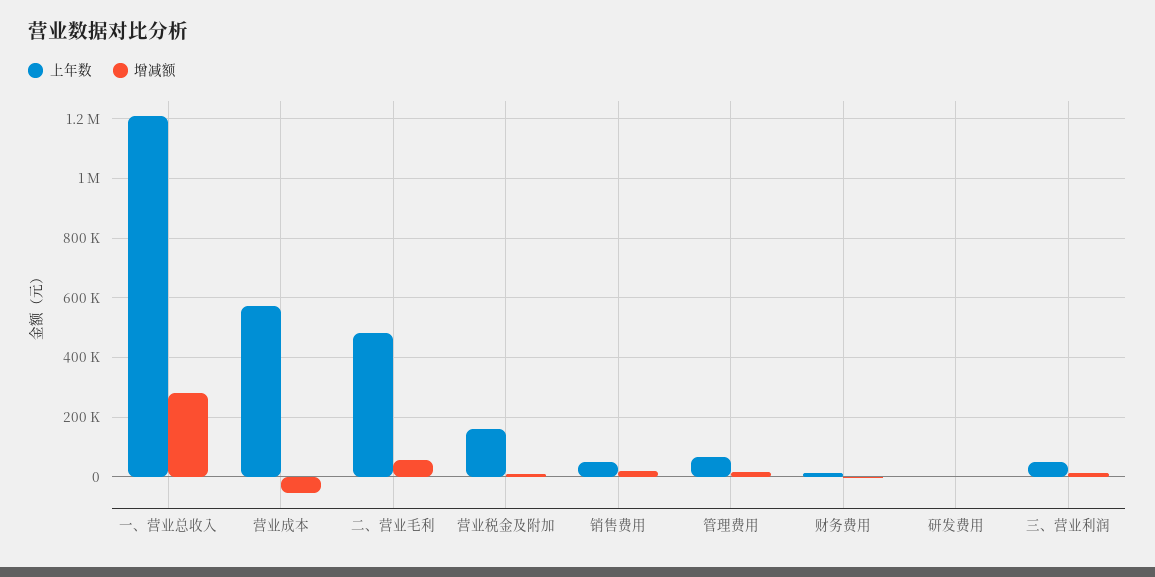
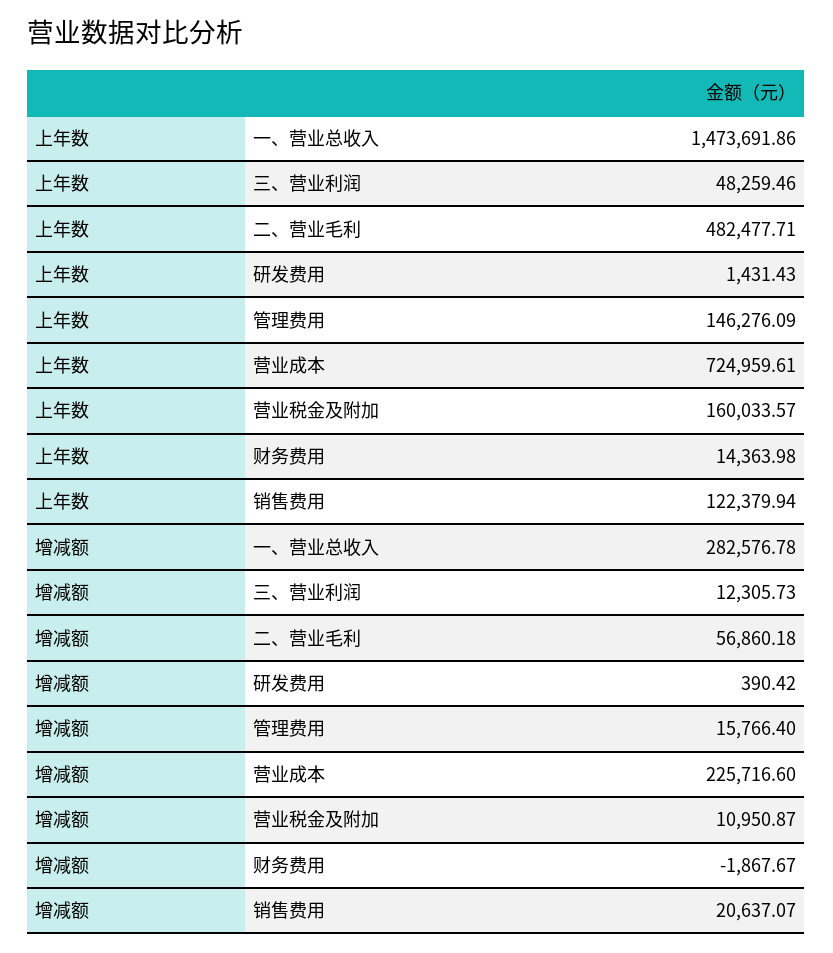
  {
    "上年数": {
-     "一、营业总收入": 1200000,
+     "一、营业总收入": 1473691.86,
-     "营业成本": 575000,
+     "营业成本": 724959.61,
      "二、营业毛利": 482477.71,
      "营业税金及附加": 160033.57,
-     "销售费用": 50000,
+     "销售费用": 122379.94,
-     "管理费用": 75000,
+     "管理费用": 146276.09,
      "财务费用": 14363.98,
      "研发费用": 1431.43,
      "三、营业利润": 48259.46
    },
    "增减额": {
      "一、营业总收入": 282576.78,
-     "营业成本": -50000,
+     "营业成本": 225716.6,
      "二、营业毛利": 56860.18,
      "营业税金及附加": 10950.87,
      "销售费用": 20637.07,
      "管理费用": 15766.4,
      "财务费用": -1867.67,
      "研发费用": 390.42,
      "三、营业利润": 12305.73
    }
  }

